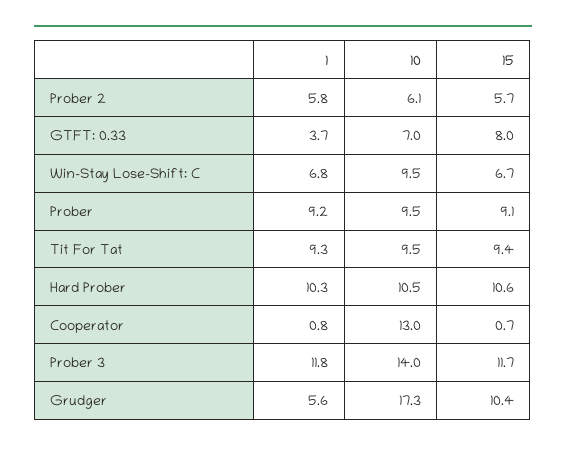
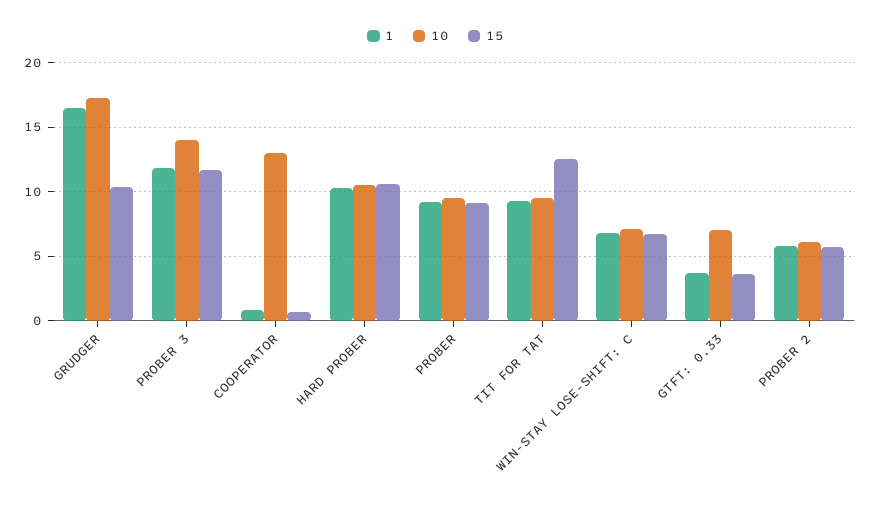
  {
    "1": {
      "Prober 2": 5.8,
      "GTFT: 0.33": 3.7,
      "Win-Stay Lose-Shift: C": 6.8,
      "Prober": 9.2,
      "Tit For Tat": 9.3,
      "Hard Prober": 10.3,
      "Cooperator": 0.8,
      "Prober 3": 11.8,
-     "Grudger": 5.6
+     "Grudger": 16.5
    },
    "10": {
      "Prober 2": 6.1,
      "GTFT: 0.33": 7,
-     "Win-Stay Lose-Shift: C": 9.5,
+     "Win-Stay Lose-Shift: C": 7,
      "Prober": 9.5,
      "Tit For Tat": 9.5,
      "Hard Prober": 10.5,
      "Cooperator": 13,
      "Prober 3": 14,
      "Grudger": 17.3
    },
    "15": {
      "Prober 2": 5.7,
-     "GTFT: 0.33": 8,
+     "GTFT: 0.33": 3.5,
      "Win-Stay Lose-Shift: C": 6.7,
      "Prober": 9.1,
-     "Tit For Tat": 9.4,
+     "Tit For Tat": 12.5,
      "Hard Prober": 10.6,
      "Cooperator": 0.7,
      "Prober 3": 11.7,
      "Grudger": 10.4
    }
  }

